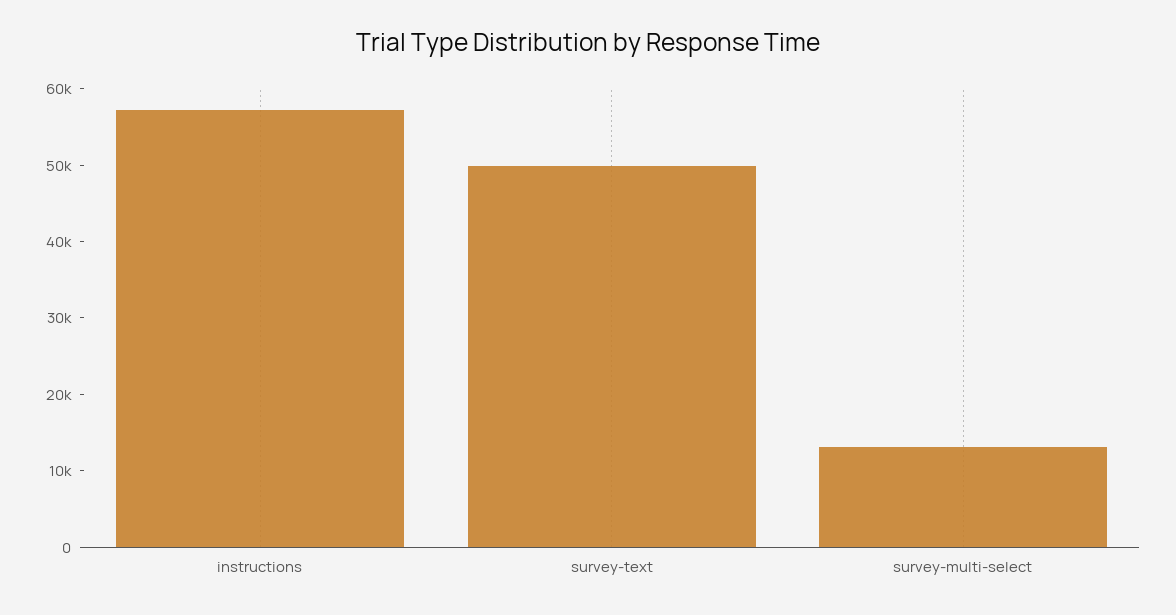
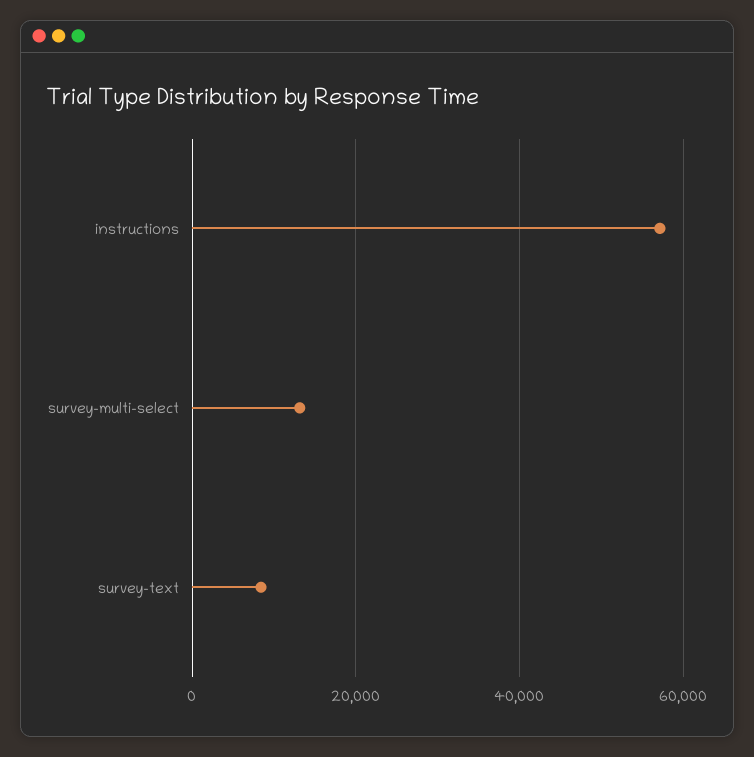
  {
    "instructions": 58000,
-   "survey-text": 50000,
+   "survey-text": 8000,
    "survey-multi-select": 14000
  }

